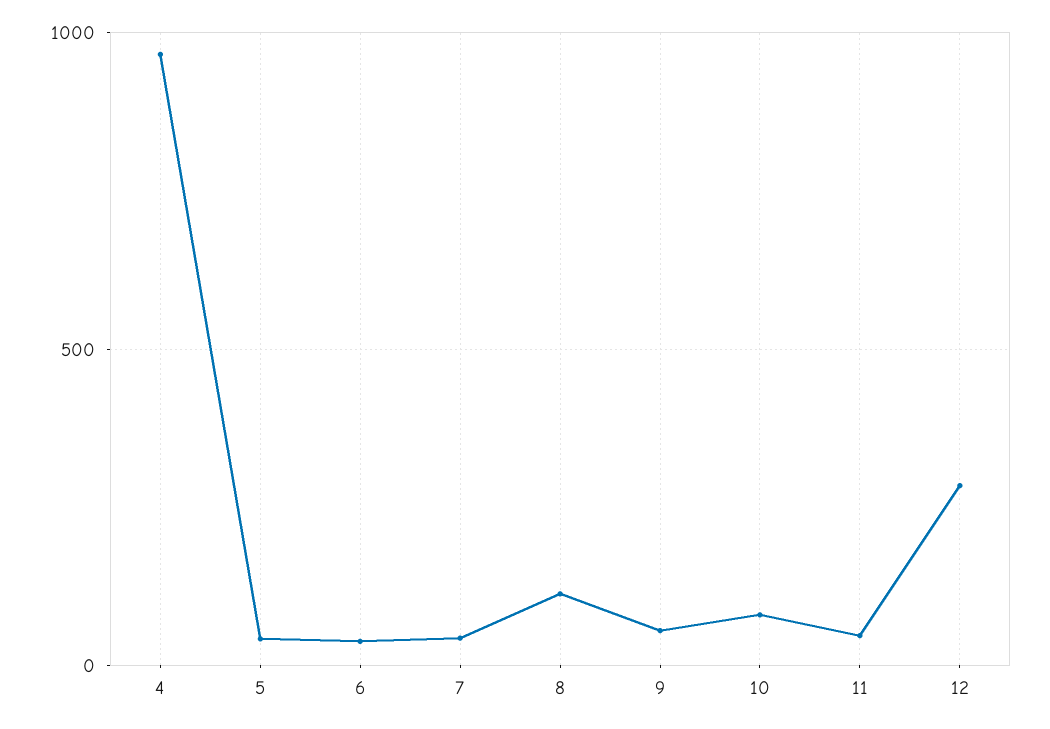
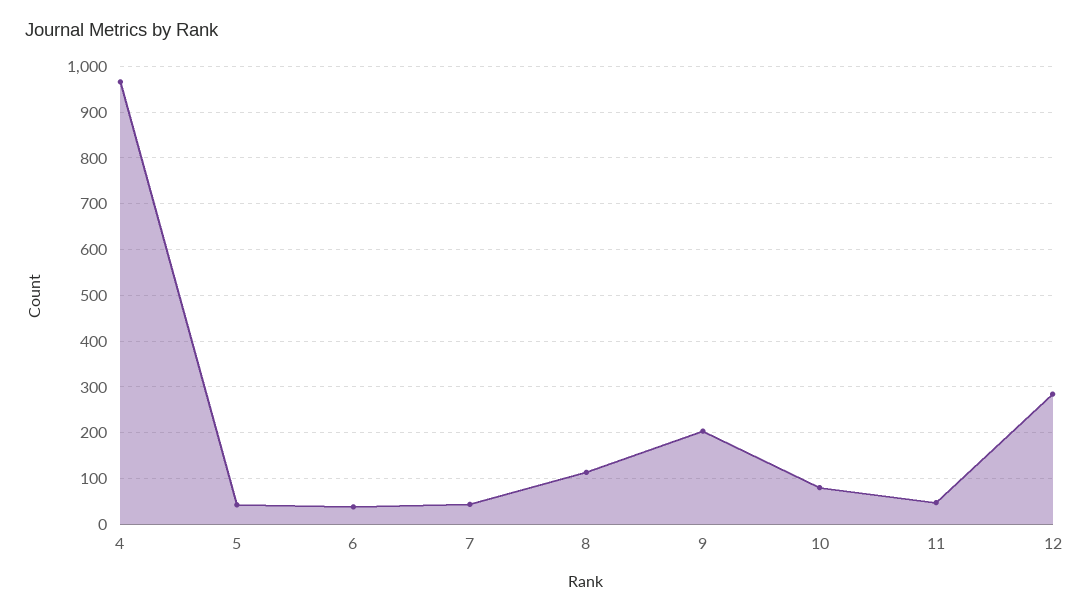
  {
    "4": 960,
    "5": 40,
    "6": 40,
    "7": 40,
    "8": 120,
-   "9": 50,
+   "9": 200,
    "10": 80,
    "11": 40,
    "12": 280
  }

